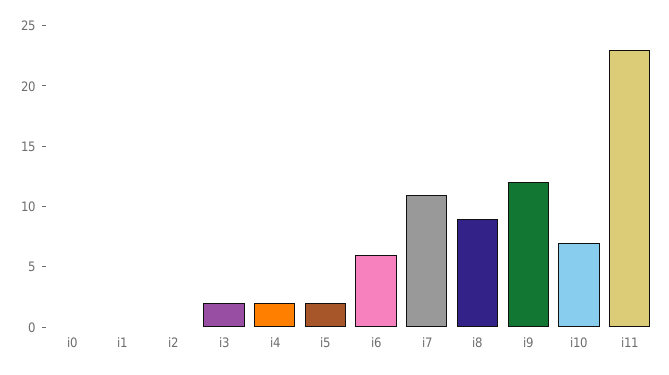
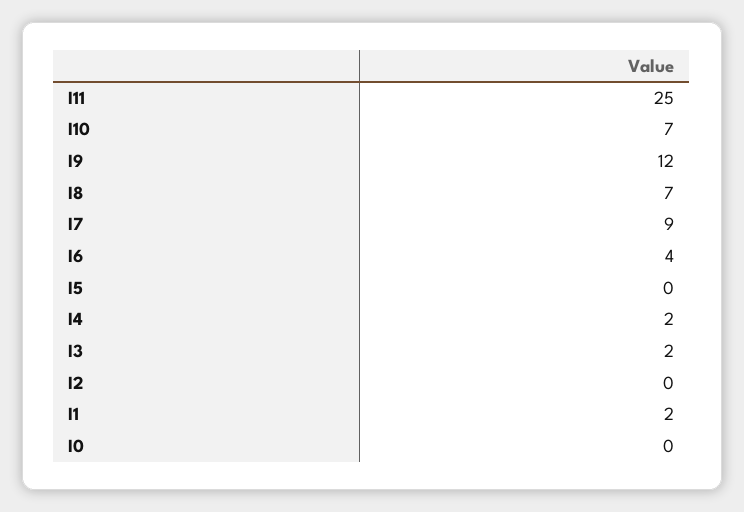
  {
    "i0": 0,
-   "i1": 0,
+   "i1": 2,
    "i2": 0,
    "i3": 2,
    "i4": 2,
-   "i5": 2,
+   "i5": 0,
-   "i6": 6,
+   "i6": 4,
-   "i7": 11,
+   "i7": 9,
-   "i8": 9,
+   "i8": 7,
    "i9": 12,
    "i10": 7,
-   "i11": 23
+   "i11": 25
  }

